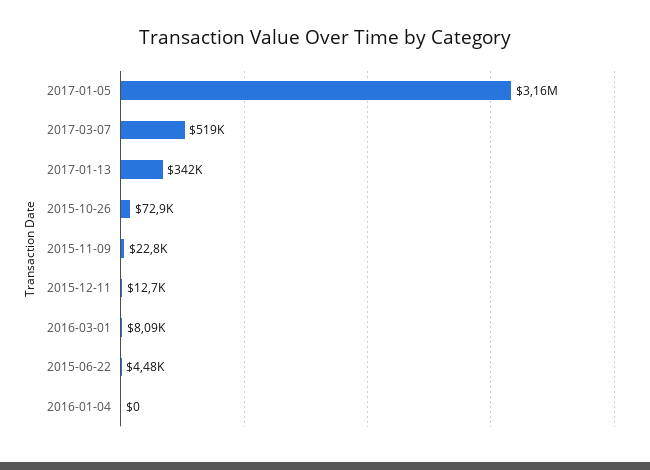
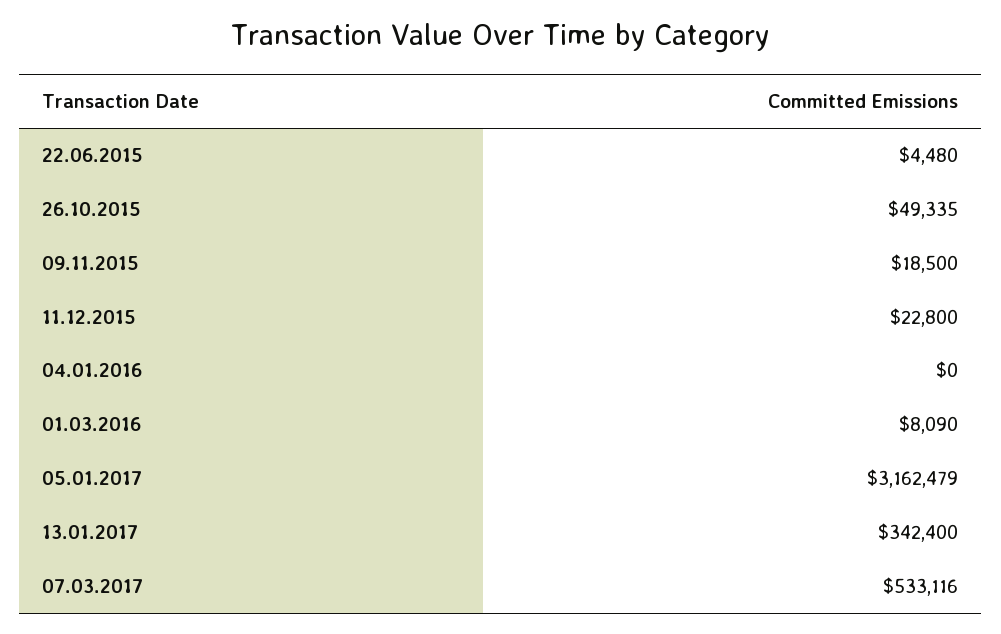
  {
    "2017-01-05": 3162479,
-   "2017-03-07": 519000,
+   "2017-03-07": 533116,
    "2017-01-13": 342400,
-   "2015-10-26": 72900,
+   "2015-10-26": 49335,
-   "2015-11-09": 22800,
+   "2015-11-09": 18500,
-   "2015-12-11": 12700,
+   "2015-12-11": 22800,
    "2016-03-01": 8090,
    "2015-06-22": 4480,
    "2016-01-04": 0
  }

